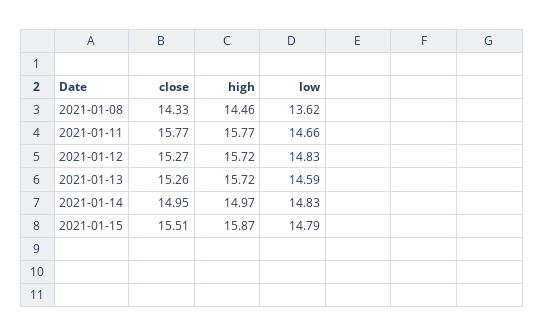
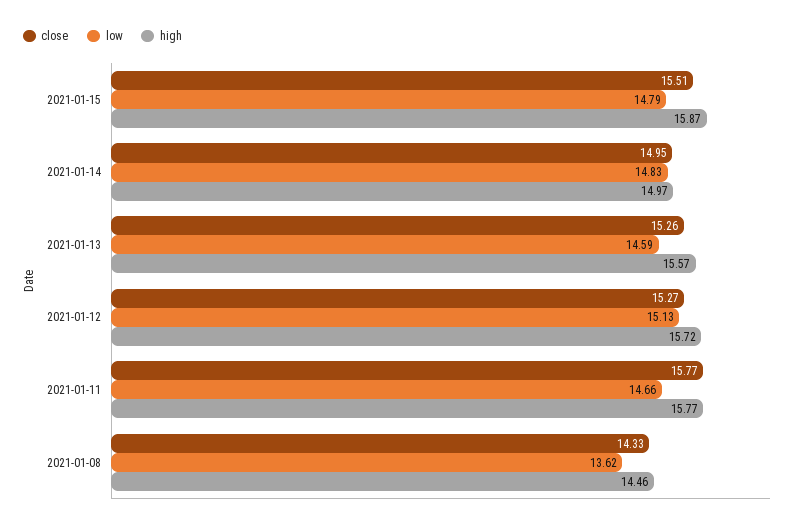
  {
    "close": {
      "2021-01-08": 14.33,
      "2021-01-11": 15.77,
      "2021-01-12": 15.27,
      "2021-01-13": 15.26,
      "2021-01-14": 14.95,
      "2021-01-15": 15.51
    },
    "high": {
      "2021-01-08": 14.46,
      "2021-01-11": 15.77,
      "2021-01-12": 15.72,
-     "2021-01-13": 15.72,
+     "2021-01-13": 15.57,
      "2021-01-14": 14.97,
      "2021-01-15": 15.87
    },
    "low": {
      "2021-01-08": 13.62,
      "2021-01-11": 14.66,
-     "2021-01-12": 14.83,
+     "2021-01-12": 15.13,
      "2021-01-13": 14.59,
      "2021-01-14": 14.83,
      "2021-01-15": 14.79
    }
  }

